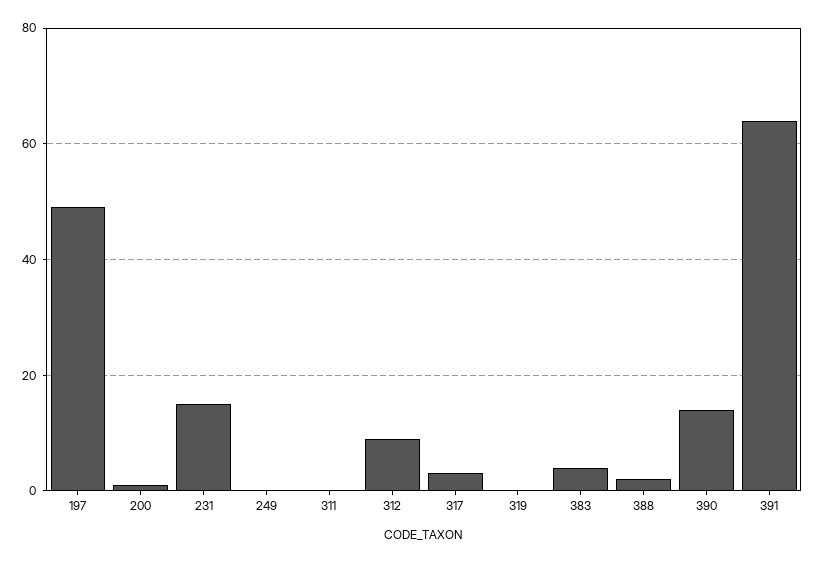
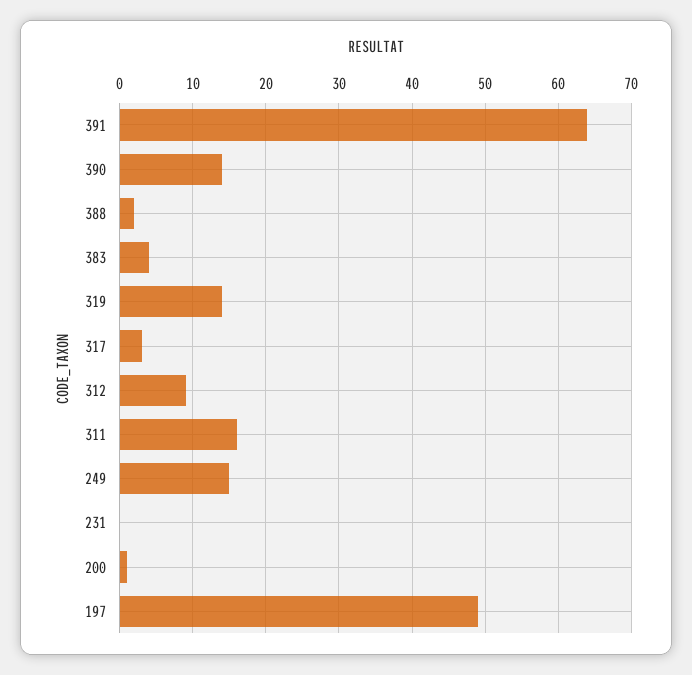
  {
    "197": 49,
    "200": 1,
-   "231": 15,
+   "231": 0,
-   "249": 0,
+   "249": 15,
-   "311": 0,
+   "311": 16,
    "312": 9,
    "317": 3,
-   "319": 0,
+   "319": 14,
    "383": 4,
    "388": 2,
    "390": 14,
    "391": 64
  }

